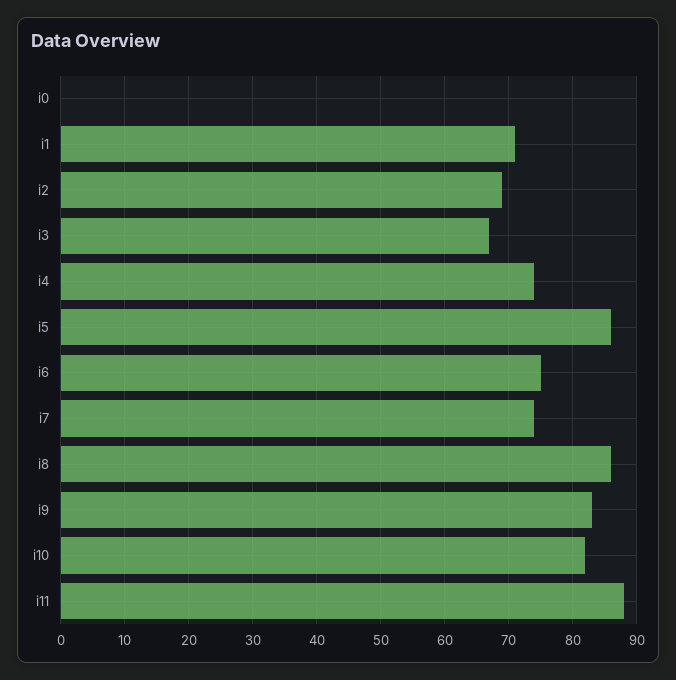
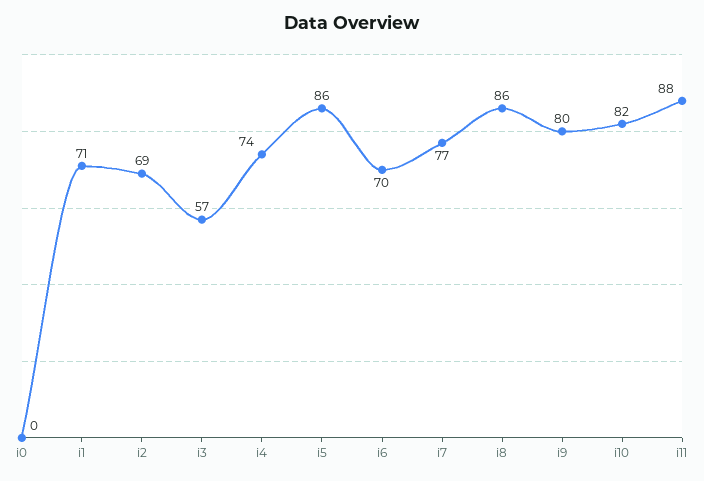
  {
    "i0": 0,
    "i1": 71,
    "i2": 69,
-   "i3": 67,
+   "i3": 57,
    "i4": 74,
    "i5": 86,
-   "i6": 75,
+   "i6": 70,
-   "i7": 74,
+   "i7": 77,
    "i8": 86,
-   "i9": 83,
+   "i9": 80,
    "i10": 82,
    "i11": 88
  }

